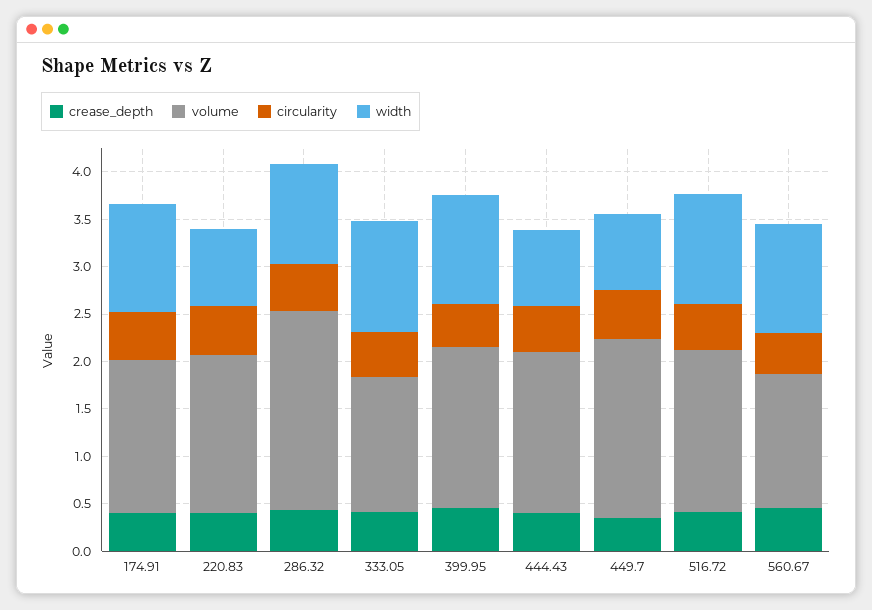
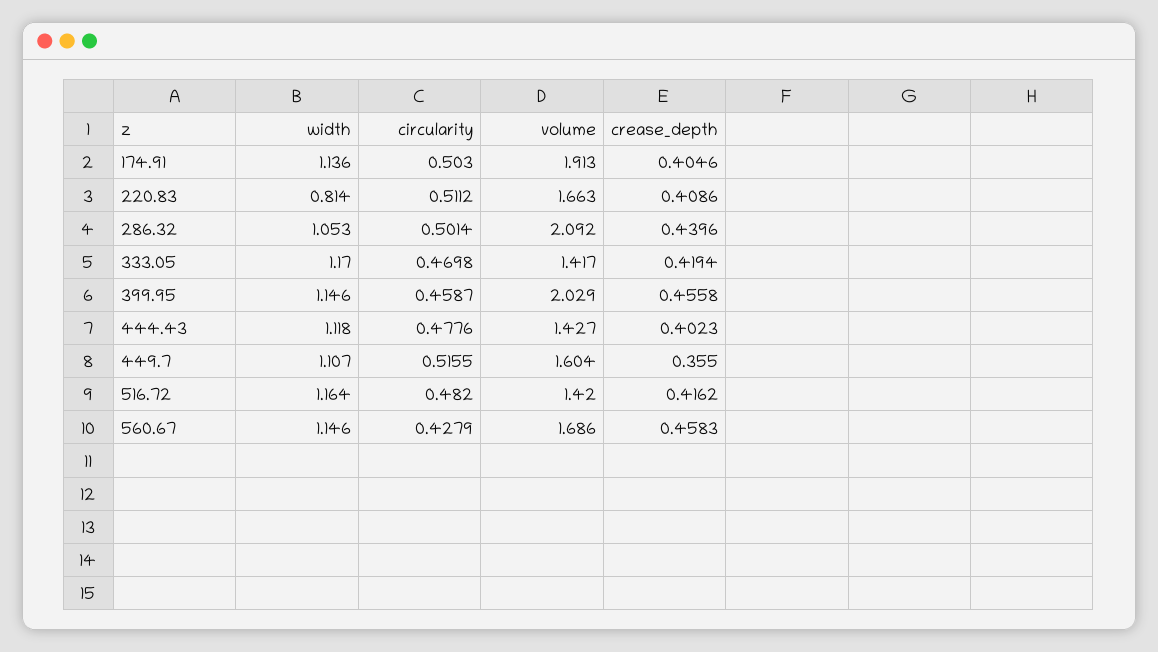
  {
    "crease_depth": {
      "174.91": 0.4046,
      "220.83": 0.4086,
      "286.32": 0.4396,
      "333.05": 0.4194,
      "399.95": 0.4558,
      "444.43": 0.4023,
      "449.7": 0.355,
      "516.72": 0.4162,
      "560.67": 0.4583
    },
    "volume": {
-     "174.91": 1.6,
+     "174.91": 1.913,
      "220.83": 1.663,
      "286.32": 2.092,
      "333.05": 1.417,
-     "399.95": 1.7,
+     "399.95": 2.029,
-     "444.43": 1.7,
+     "444.43": 1.427,
-     "449.7": 1.9,
+     "449.7": 1.604,
-     "516.72": 1.7,
+     "516.72": 1.42,
-     "560.67": 1.4
+     "560.67": 1.686
    },
    "circularity": {
      "174.91": 0.503,
      "220.83": 0.5112,
      "286.32": 0.5014,
      "333.05": 0.4698,
      "399.95": 0.4587,
      "444.43": 0.4776,
      "449.7": 0.5155,
      "516.72": 0.482,
      "560.67": 0.4279
    },
    "width": {
      "174.91": 1.136,
      "220.83": 0.814,
      "286.32": 1.053,
      "333.05": 1.17,
      "399.95": 1.146,
-     "444.43": 0.8,
+     "444.43": 1.118,
-     "449.7": 0.8,
+     "449.7": 1.107,
      "516.72": 1.164,
      "560.67": 1.146
    }
  }

